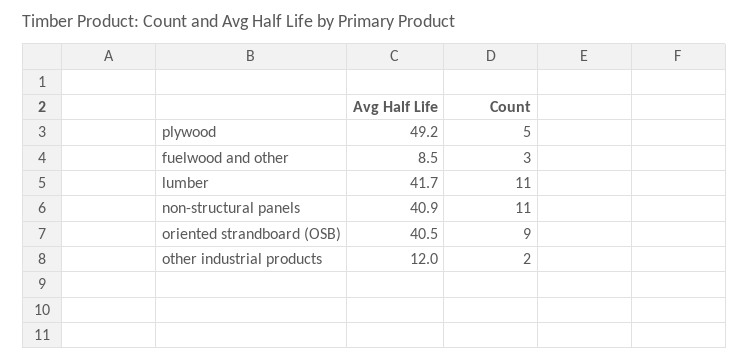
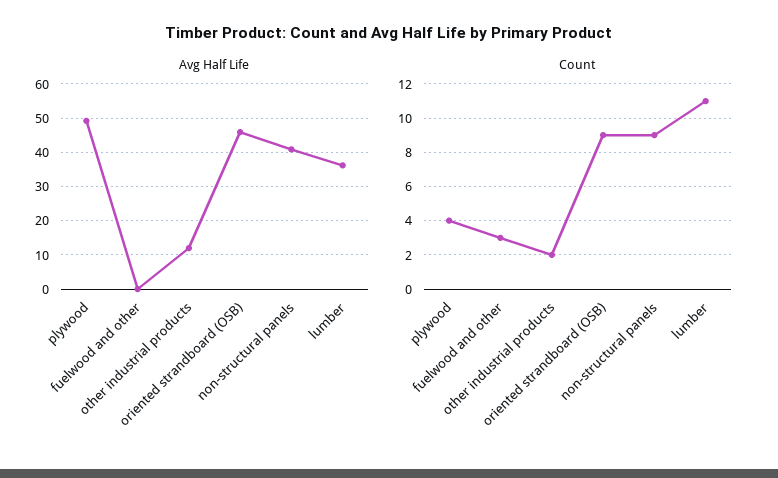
  {
    "Avg Half Life": {
      "plywood": 49.2,
-     "fuelwood and other": 8.5,
+     "fuelwood and other": 0,
-     "lumber": 41.7,
+     "lumber": 36,
      "non-structural panels": 40.9,
-     "oriented strandboard (OSB)": 40.5,
+     "oriented strandboard (OSB)": 46,
      "other industrial products": 12
    },
    "Count": {
-     "plywood": 5,
+     "plywood": 4,
      "fuelwood and other": 3,
      "lumber": 11,
-     "non-structural panels": 11,
+     "non-structural panels": 9,
      "oriented strandboard (OSB)": 9,
      "other industrial products": 2
    }
  }

